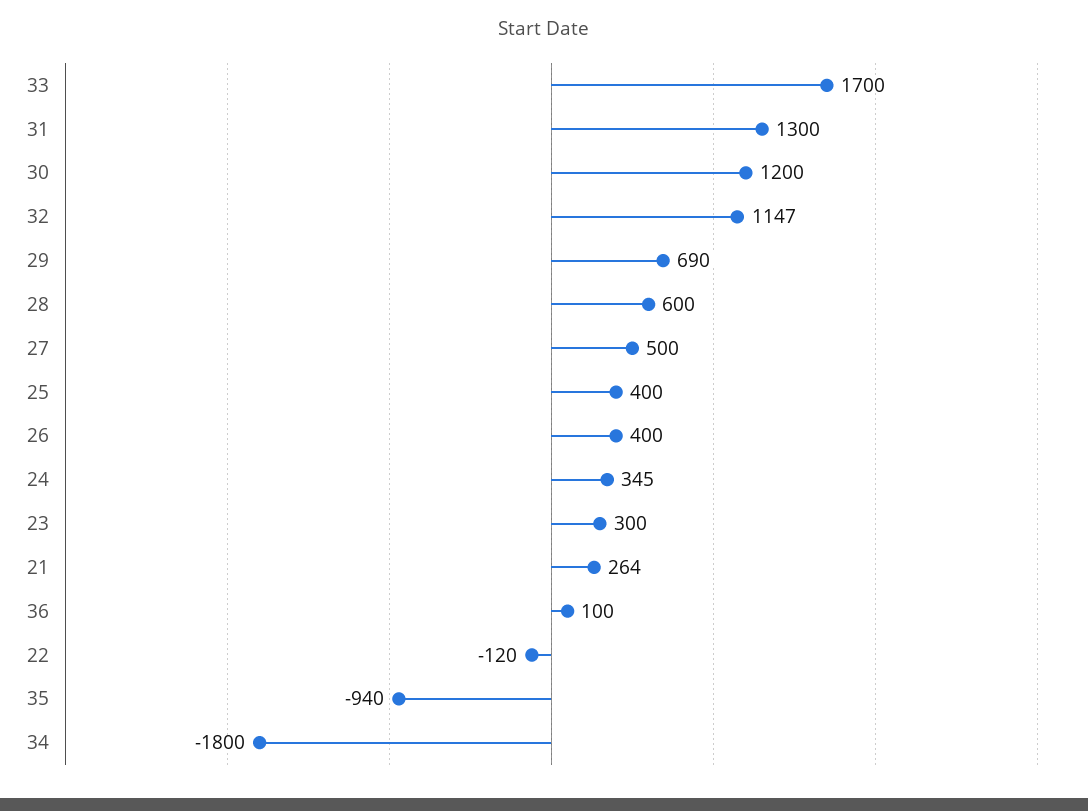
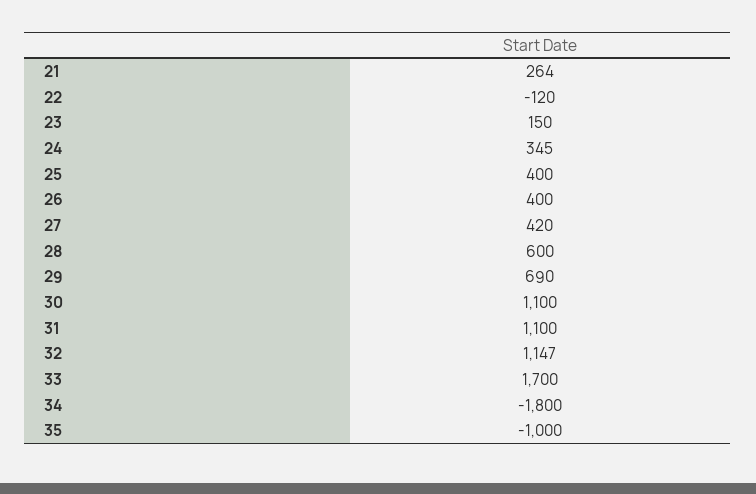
  {
    "33": 1700,
-   "31": 1300,
+   "31": 1100,
-   "30": 1200,
+   "30": 1100,
    "32": 1147,
    "29": 690,
    "28": 600,
-   "27": 500,
+   "27": 420,
    "25": 400,
    "26": 400,
    "24": 345,
-   "23": 300,
+   "23": 150,
    "21": 264,
-   "36": 100,
    "22": -120,
-   "35": -940,
+   "35": -1000,
    "34": -1800
  }

